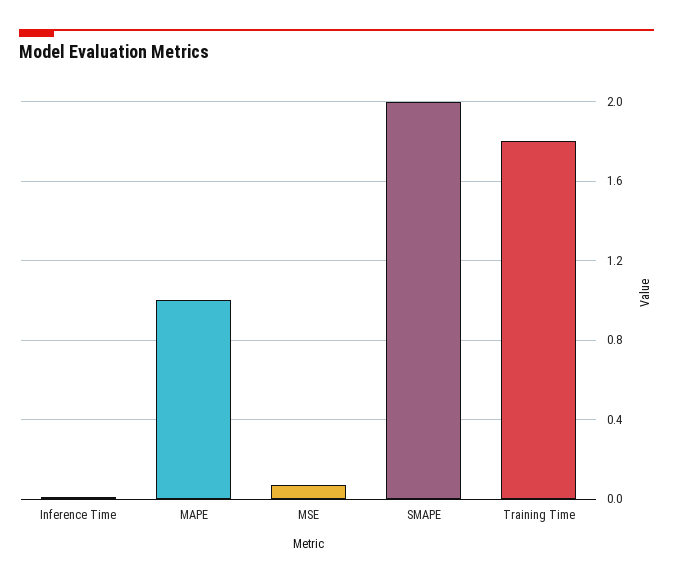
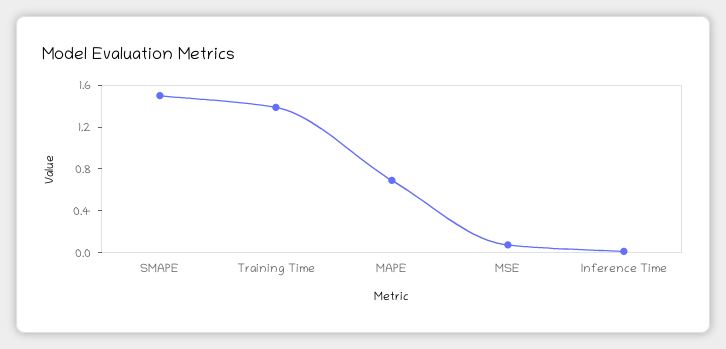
  {
    "Inference Time": 0,
-   "MAPE": 1,
+   "MAPE": 0.7,
    "MSE": 0.05,
-   "SMAPE": 2,
+   "SMAPE": 1.5,
-   "Training Time": 1.8
+   "Training Time": 1.4
  }

